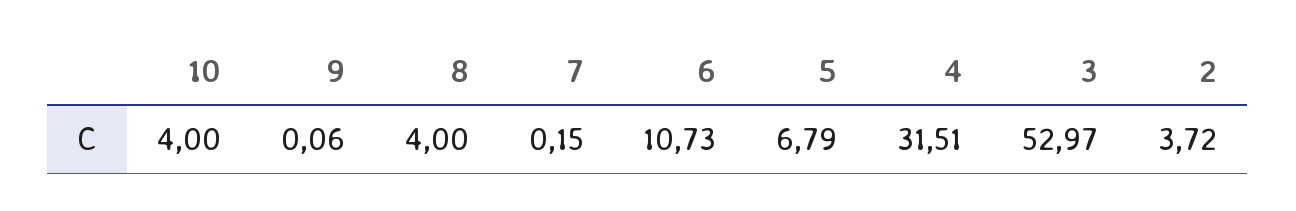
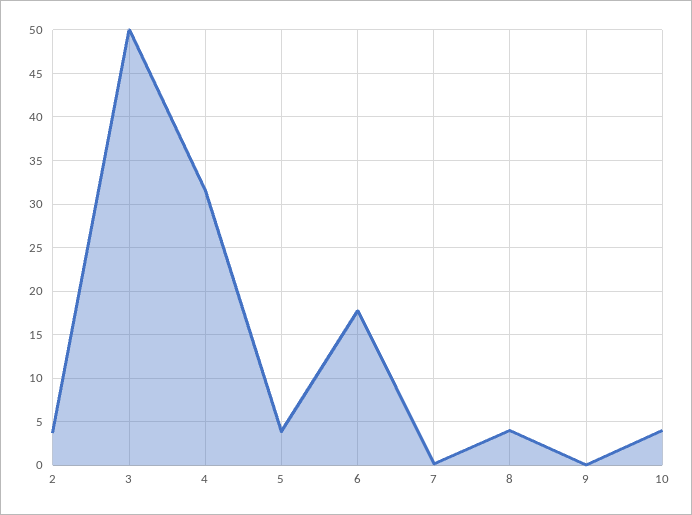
  {
    "10": 4,
    "9": 0.06,
    "8": 4,
    "7": 0.15,
-   "6": 10.73,
+   "6": 18,
-   "5": 6.79,
+   "5": 4,
    "4": 31.51,
-   "3": 52.97,
+   "3": 50,
    "2": 3.72
  }

